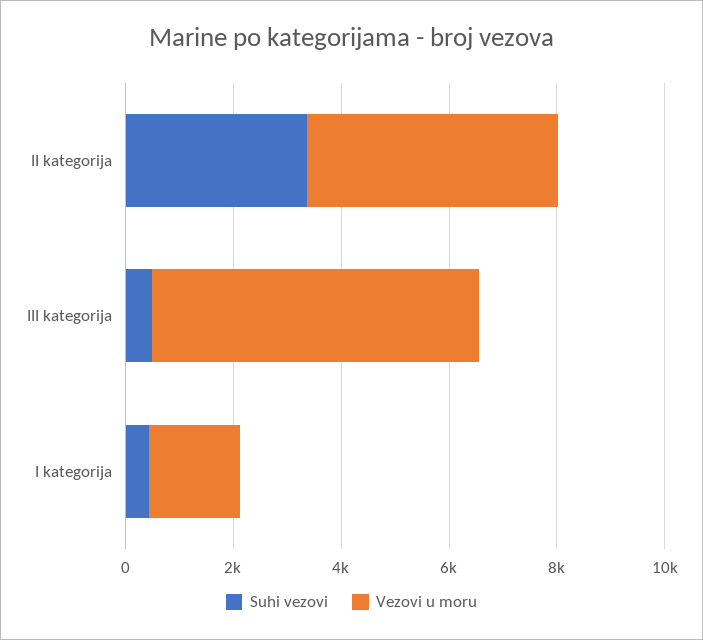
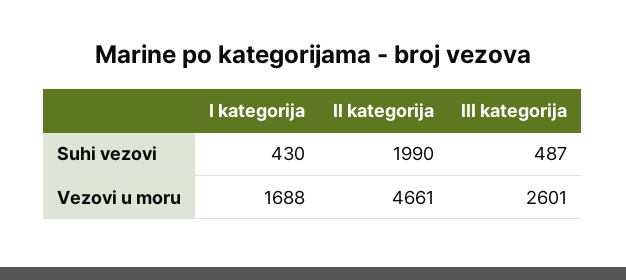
  {
    "Suhi vezovi": {
-     "II kategorija": 3500,
+     "II kategorija": 1990,
      "III kategorija": 487,
      "I kategorija": 430
    },
    "Vezovi u moru": {
      "II kategorija": 4661,
-     "III kategorija": 6000,
+     "III kategorija": 2601,
      "I kategorija": 1688
    }
  }

